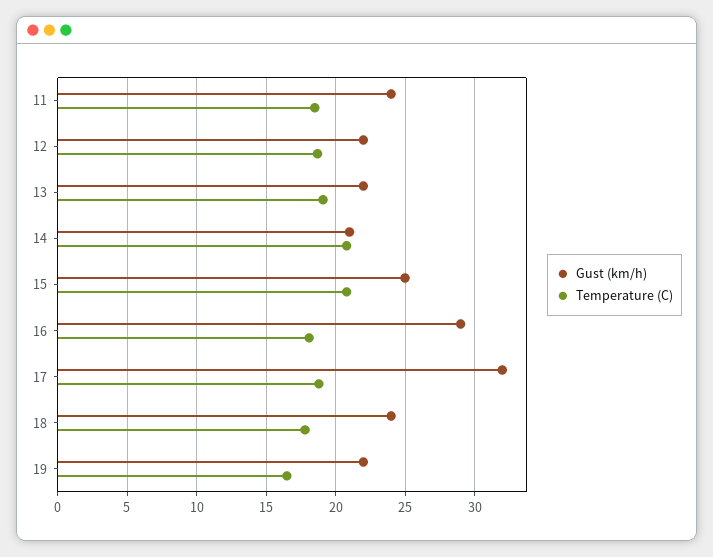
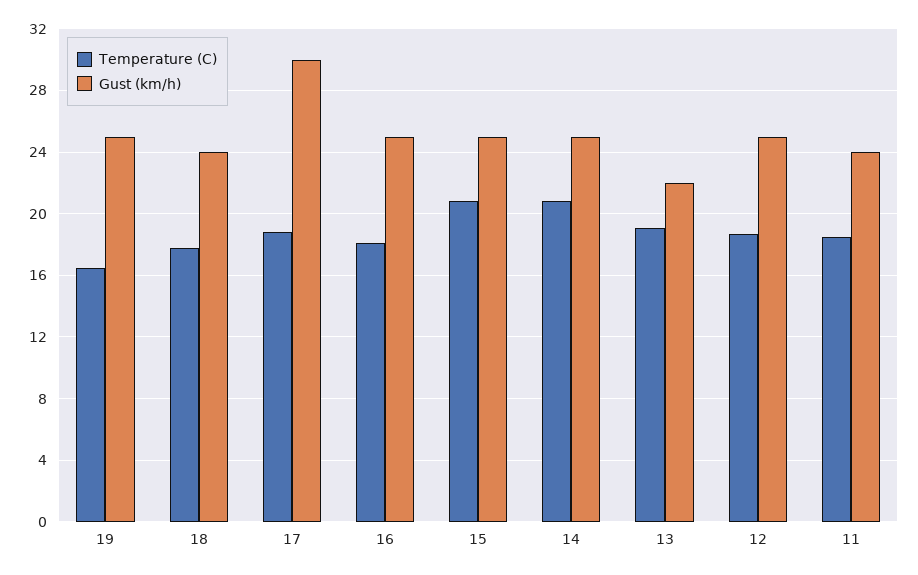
  {
    "Gust (km/h)": {
      "11": 24,
-     "12": 22,
+     "12": 25,
      "13": 22,
-     "14": 21,
+     "14": 25,
      "15": 25,
-     "16": 29,
+     "16": 25,
-     "17": 32,
+     "17": 30,
      "18": 24,
-     "19": 22
+     "19": 25
    },
    "Temperature (C)": {
      "11": 18.5,
      "12": 18.5,
      "13": 19,
      "14": 21,
      "15": 21,
      "16": 18,
      "17": 19,
      "18": 18,
      "19": 16.5
    }
  }

